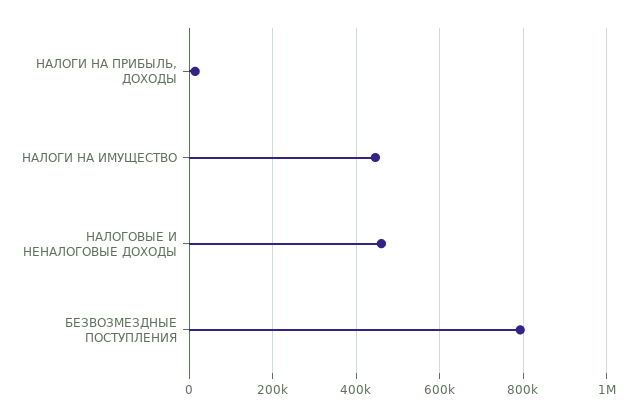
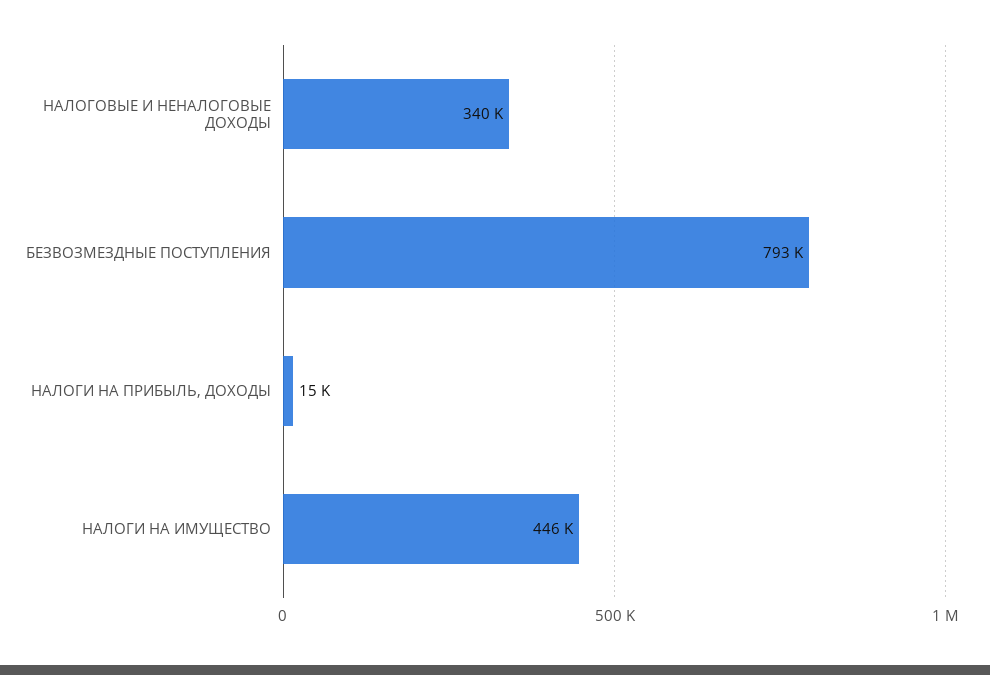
  {
    "НАЛОГИ НА ПРИБЫЛЬ, ДОХОДЫ": 15000,
    "НАЛОГИ НА ИМУЩЕСТВО": 446000,
-   "НАЛОГОВЫЕ И НЕНАЛОГОВЫЕ ДОХОДЫ": 460000,
+   "НАЛОГОВЫЕ И НЕНАЛОГОВЫЕ ДОХОДЫ": 340000,
    "БЕЗВОЗМЕЗДНЫЕ ПОСТУПЛЕНИЯ": 793000
  }

